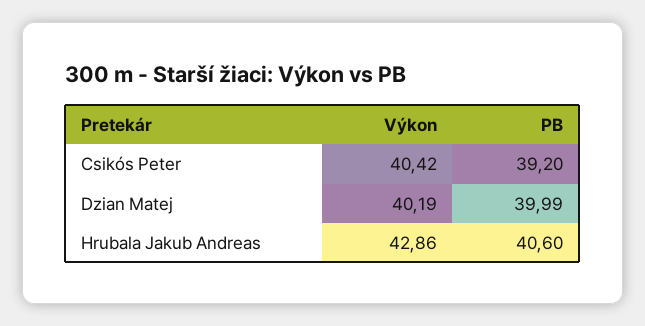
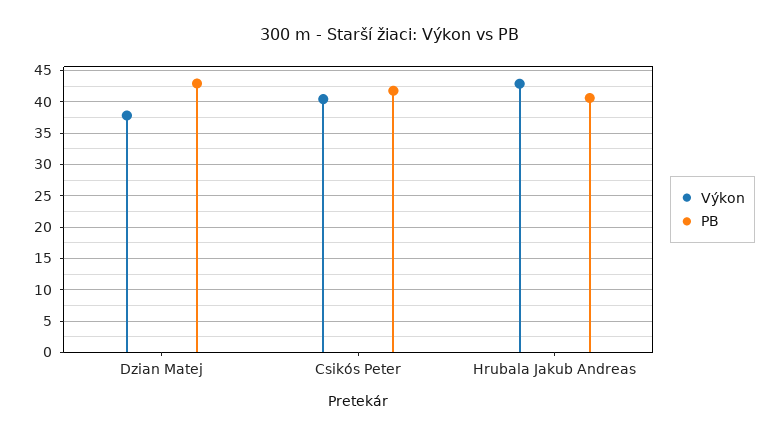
  {
    "Výkon": {
      "Csikós Peter": 40.42,
-     "Dzian Matej": 40.19,
+     "Dzian Matej": 38,
      "Hrubala Jakub Andreas": 42.86
    },
    "PB": {
-     "Csikós Peter": 39.2,
+     "Csikós Peter": 42,
-     "Dzian Matej": 39.99,
+     "Dzian Matej": 43,
      "Hrubala Jakub Andreas": 40.6
    }
  }

